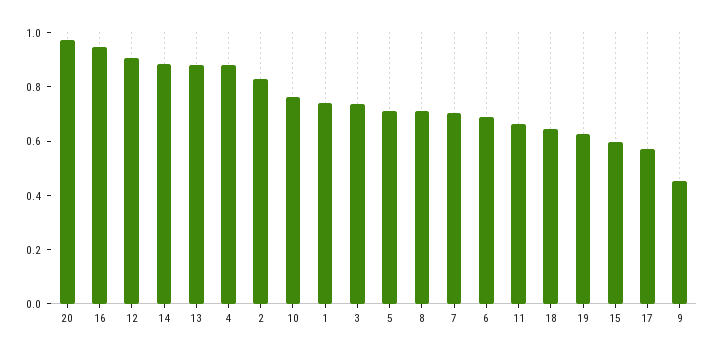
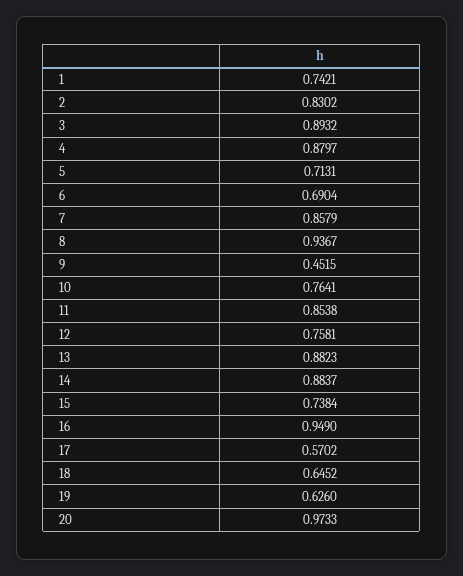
  {
    "20": 0.9733,
    "16": 0.949,
-   "12": 0.9,
+   "12": 0.7581,
    "14": 0.8837,
    "13": 0.8823,
    "4": 0.8797,
    "2": 0.8302,
    "10": 0.7641,
    "1": 0.7421,
-   "3": 0.75,
+   "3": 0.8932,
    "5": 0.7131,
-   "8": 0.7,
+   "8": 0.9367,
-   "7": 0.7,
+   "7": 0.8579,
    "6": 0.6904,
-   "11": 0.65,
+   "11": 0.8538,
    "18": 0.6452,
    "19": 0.626,
-   "15": 0.6,
+   "15": 0.7384,
    "17": 0.5702,
    "9": 0.4515
  }

